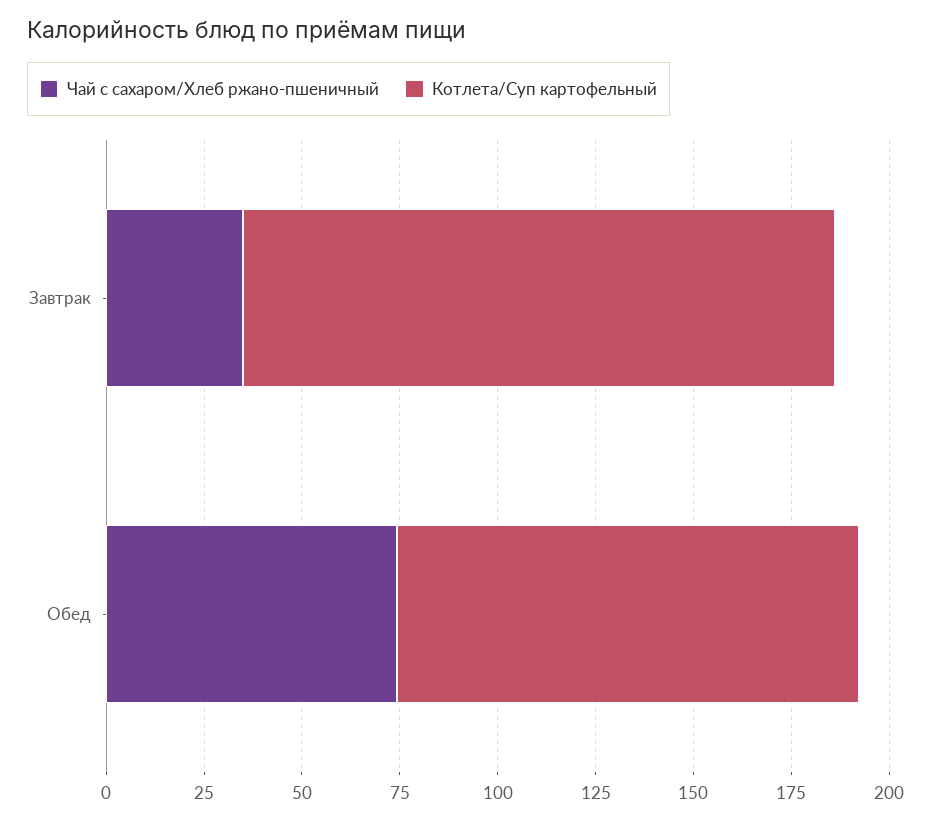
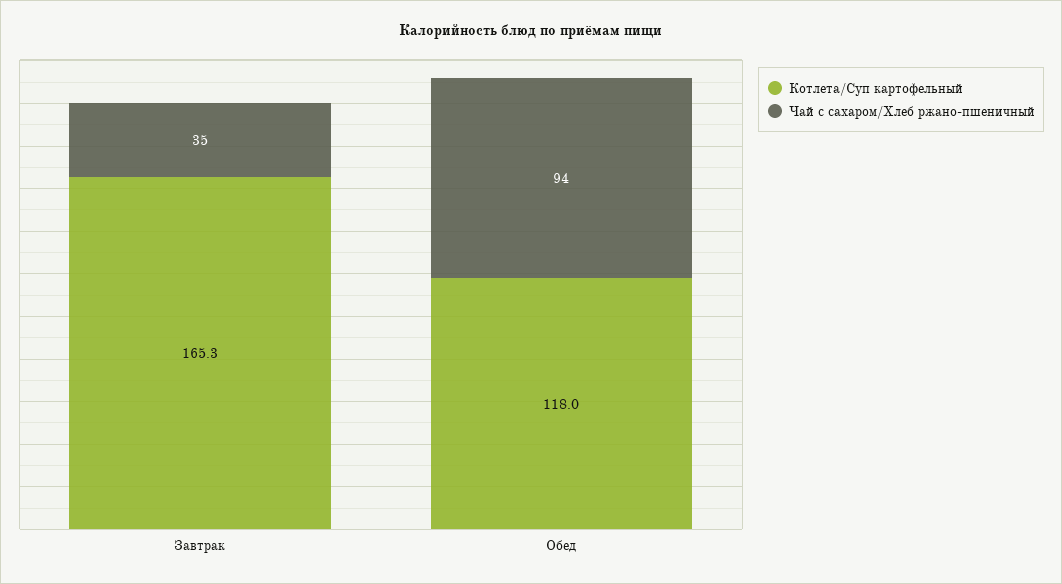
  {
    "Чай с сахаром/Хлеб ржано-пшеничный": {
      "Завтрак": 35,
-     "Обед": 75
+     "Обед": 94
    },
    "Котлета/Суп картофельный": {
-     "Завтрак": 150,
+     "Завтрак": 165.3,
      "Обед": 118
    }
  }

